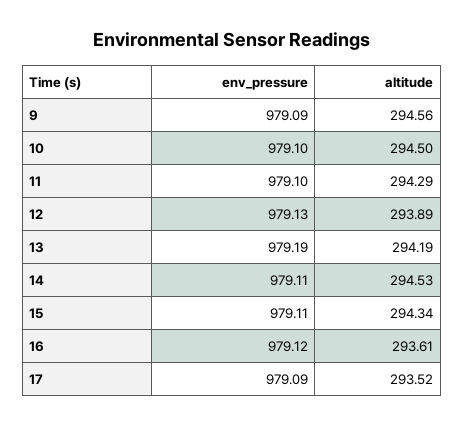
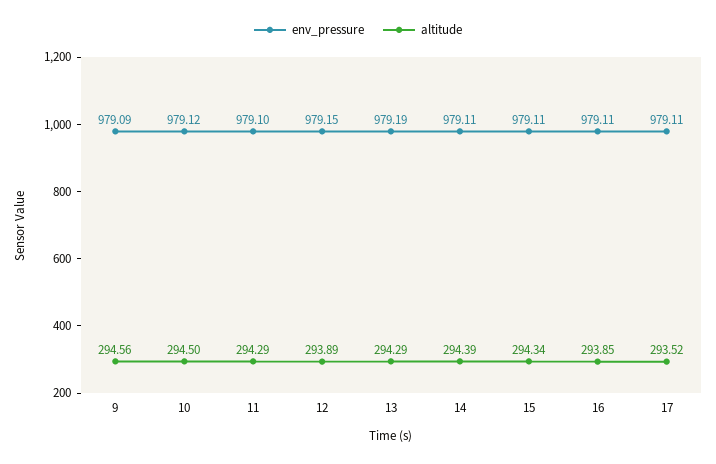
  {
    "env_pressure": {
      "9": 979.09,
-     "10": 979.1,
+     "10": 979.12,
      "11": 979.1,
-     "12": 979.13,
+     "12": 979.15,
      "13": 979.19,
      "14": 979.11,
      "15": 979.11,
-     "16": 979.12,
+     "16": 979.11,
-     "17": 979.09
+     "17": 979.11
    },
    "altitude": {
      "9": 294.56,
      "10": 294.5,
      "11": 294.29,
      "12": 293.89,
-     "13": 294.19,
+     "13": 294.29,
-     "14": 294.53,
+     "14": 294.39,
      "15": 294.34,
-     "16": 293.61,
+     "16": 293.85,
      "17": 293.52
    }
  }

